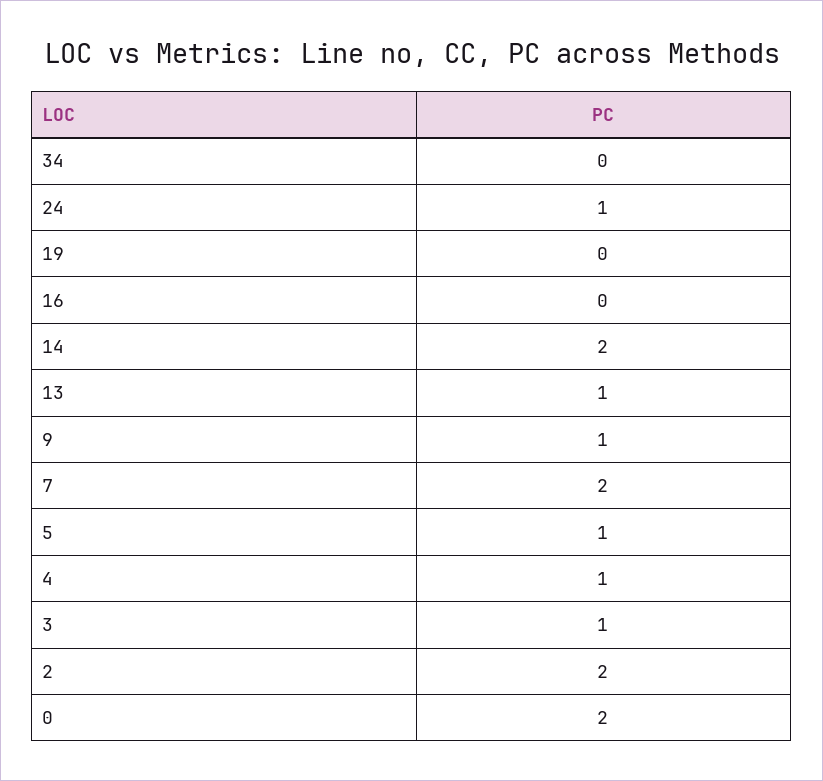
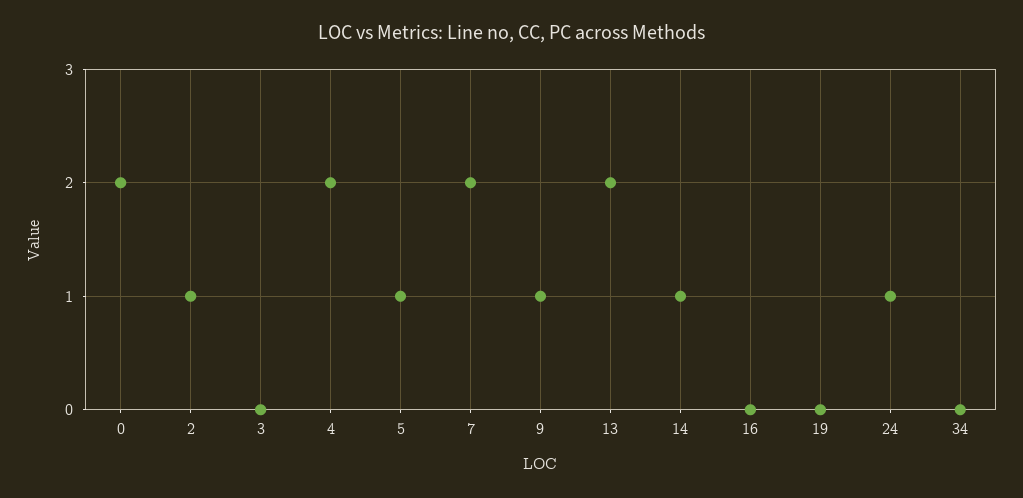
  {
    "34": 0,
    "24": 1,
    "19": 0,
    "16": 0,
-   "14": 2,
+   "14": 1,
-   "13": 1,
+   "13": 2,
    "9": 1,
    "7": 2,
    "5": 1,
-   "4": 1,
+   "4": 2,
-   "3": 1,
+   "3": 0,
-   "2": 2,
+   "2": 1,
    "0": 2
  }

